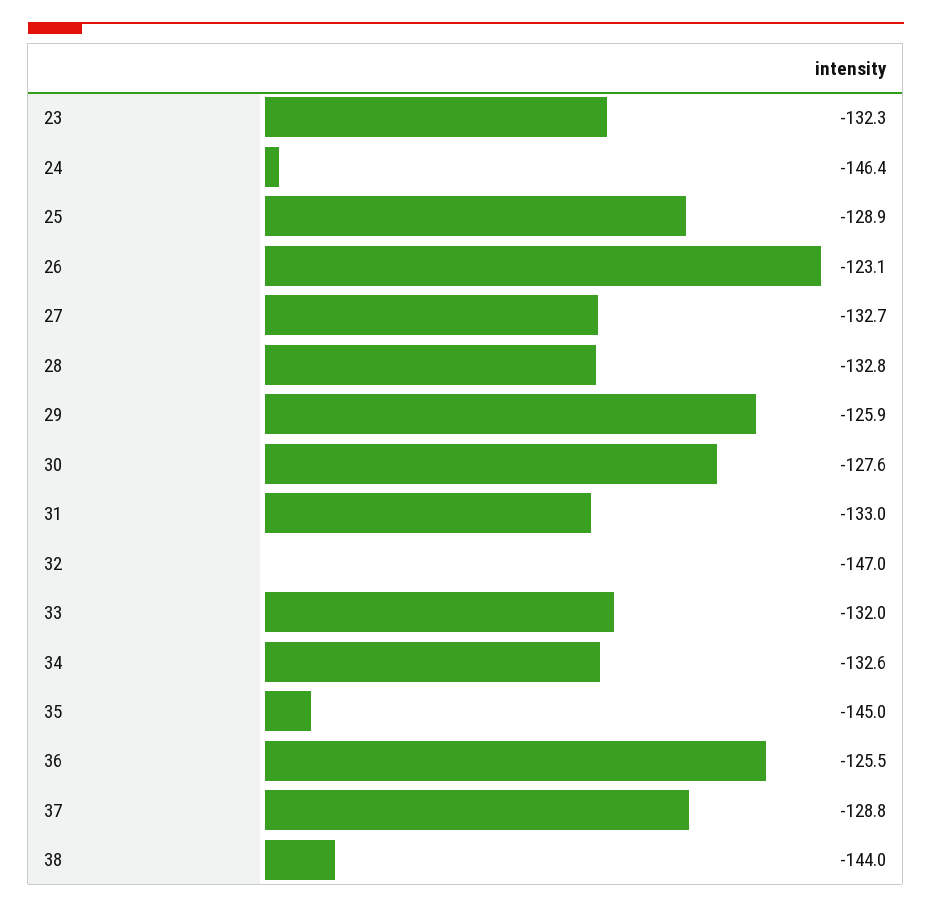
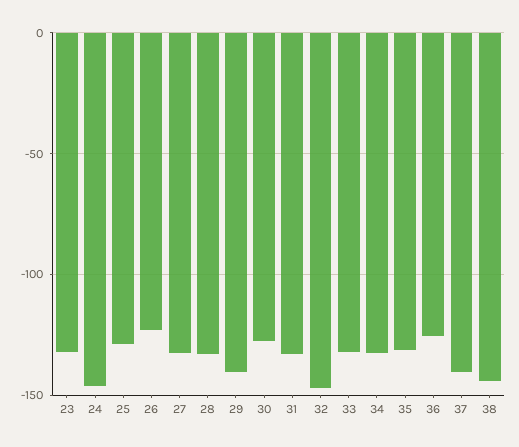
  {
    "23": -132.3,
    "24": -146.4,
    "25": -128.9,
    "26": -123.1,
    "27": -132.7,
    "28": -132.8,
-   "29": -125.9,
+   "29": -140,
    "30": -127.6,
    "31": -133,
    "32": -147,
    "33": -132,
    "34": -132.6,
-   "35": -145,
+   "35": -130,
    "36": -125.5,
-   "37": -128.8,
+   "37": -140,
    "38": -144
  }

